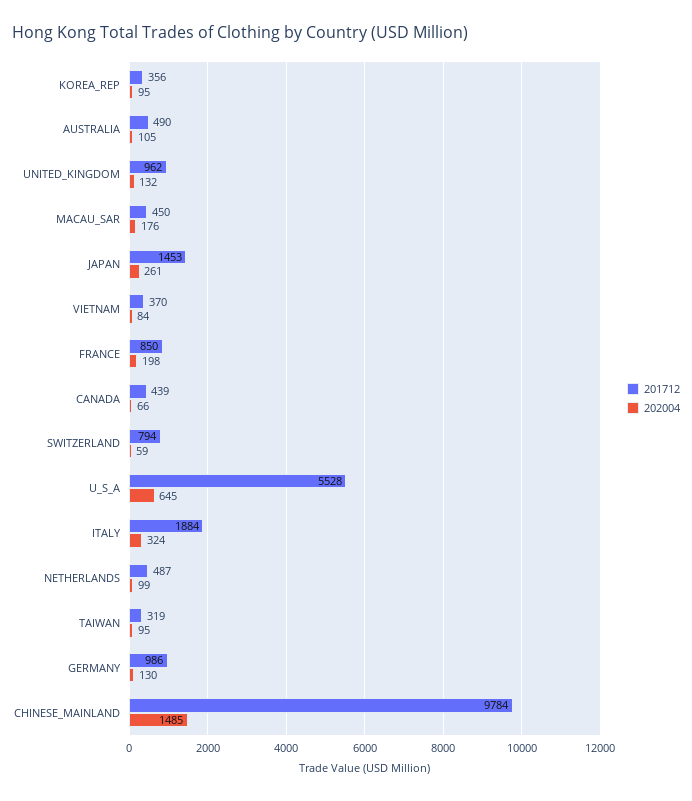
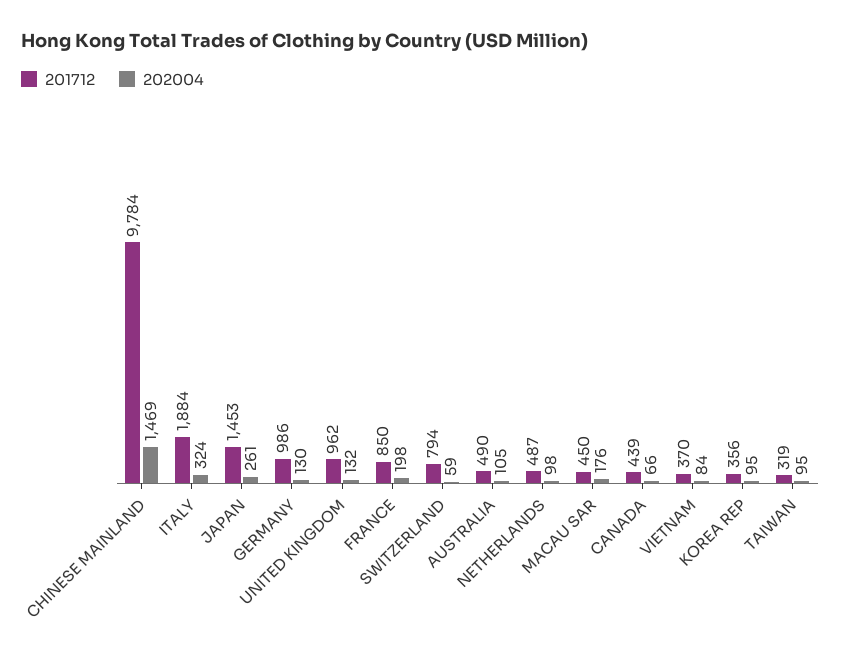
  {
    "201712": {
      "KOREA_REP": 356,
      "AUSTRALIA": 490,
      "UNITED_KINGDOM": 962,
      "MACAU_SAR": 450,
      "JAPAN": 1453,
      "VIETNAM": 370,
      "FRANCE": 850,
      "CANADA": 439,
      "SWITZERLAND": 794,
-     "U_S_A": 5528,
      "ITALY": 1884,
      "NETHERLANDS": 487,
      "TAIWAN": 319,
      "GERMANY": 986,
      "CHINESE_MAINLAND": 9784
    },
    "202004": {
      "KOREA_REP": 95,
      "AUSTRALIA": 105,
      "UNITED_KINGDOM": 132,
      "MACAU_SAR": 176,
      "JAPAN": 261,
      "VIETNAM": 84,
      "FRANCE": 198,
      "CANADA": 66,
      "SWITZERLAND": 59,
-     "U_S_A": 645,
      "ITALY": 324,
-     "NETHERLANDS": 99,
+     "NETHERLANDS": 98,
      "TAIWAN": 95,
      "GERMANY": 130,
-     "CHINESE_MAINLAND": 1485
+     "CHINESE_MAINLAND": 1469
    }
  }

